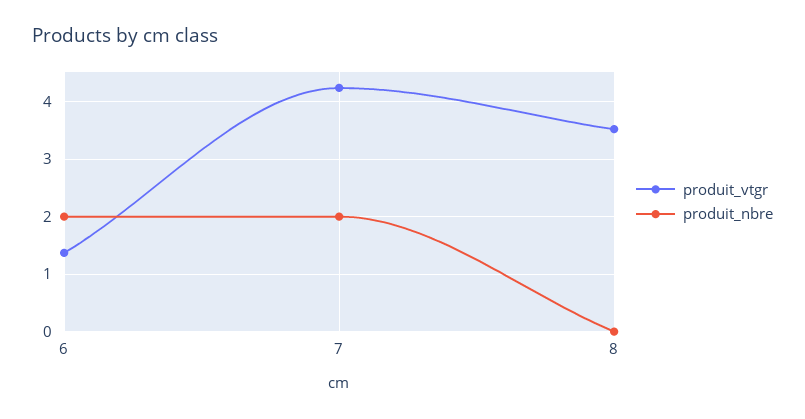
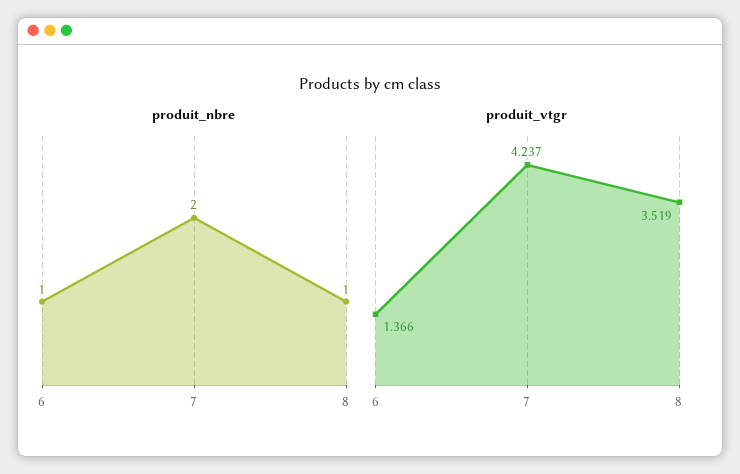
  {
    "produit_vtgr": {
      "6": 1.366,
      "7": 4.237,
      "8": 3.519
    },
    "produit_nbre": {
-     "6": 2,
+     "6": 1,
      "7": 2,
-     "8": 0
+     "8": 1
    }
  }

